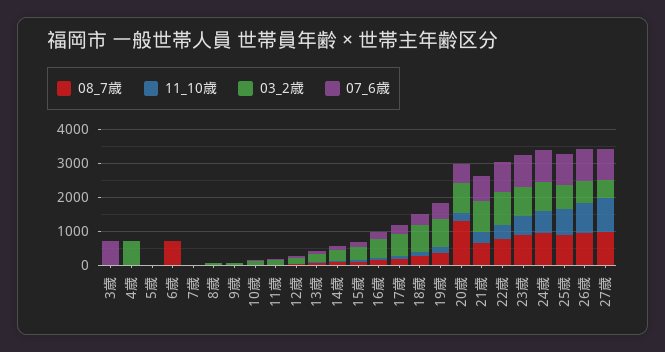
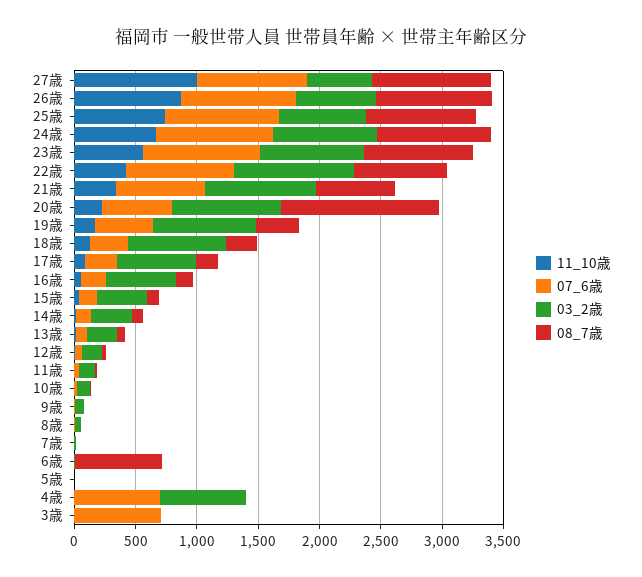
  {
    "08_7歳": {
      "3歳": 0,
      "4歳": 0,
      "5歳": 0,
      "6歳": 700,
      "7歳": 0,
      "8歳": 0,
      "9歳": 0,
      "10歳": 0,
      "11歳": 0,
      "12歳": 0,
      "13歳": 100,
      "14歳": 100,
      "15歳": 100,
      "16歳": 100,
      "17歳": 200,
      "18歳": 300,
      "19歳": 400,
      "20歳": 1300,
      "21歳": 600,
      "22歳": 800,
      "23歳": 900,
      "24歳": 900,
      "25歳": 900,
      "26歳": 1000,
      "27歳": 1000
    },
    "11_10歳": {
      "3歳": 0,
      "4歳": 0,
      "5歳": 0,
      "6歳": 0,
      "7歳": 0,
      "8歳": 0,
      "9歳": 0,
      "10歳": 0,
      "11歳": 0,
      "12歳": 0,
      "13歳": 0,
      "14歳": 0,
      "15歳": 0,
      "16歳": 100,
      "17歳": 100,
      "18歳": 100,
      "19歳": 200,
      "20歳": 200,
      "21歳": 300,
      "22歳": 400,
      "23歳": 600,
      "24歳": 700,
      "25歳": 700,
      "26歳": 900,
      "27歳": 1000
    },
    "03_2歳": {
      "3歳": 0,
      "4歳": 700,
      "5歳": 0,
      "6歳": 0,
      "7歳": 0,
      "8歳": 0,
      "9歳": 100,
      "10歳": 100,
      "11歳": 100,
      "12歳": 200,
      "13歳": 200,
      "14歳": 300,
      "15歳": 400,
      "16歳": 600,
      "17歳": 600,
      "18歳": 800,
      "19歳": 800,
      "20歳": 900,
      "21歳": 900,
      "22歳": 1000,
      "23歳": 800,
      "24歳": 800,
      "25歳": 700,
      "26歳": 600,
      "27歳": 500
    },
    "07_6歳": {
      "3歳": 700,
-     "4歳": 0,
+     "4歳": 700,
      "5歳": 0,
      "6歳": 0,
      "7歳": 0,
      "8歳": 0,
      "9歳": 0,
      "10歳": 0,
      "11歳": 0,
      "12歳": 100,
      "13歳": 100,
      "14歳": 100,
      "15歳": 100,
      "16歳": 200,
      "17歳": 300,
      "18歳": 300,
      "19歳": 500,
      "20歳": 600,
      "21歳": 700,
      "22歳": 900,
      "23歳": 1000,
      "24歳": 1000,
      "25歳": 900,
      "26歳": 900,
      "27歳": 900
    }
  }

